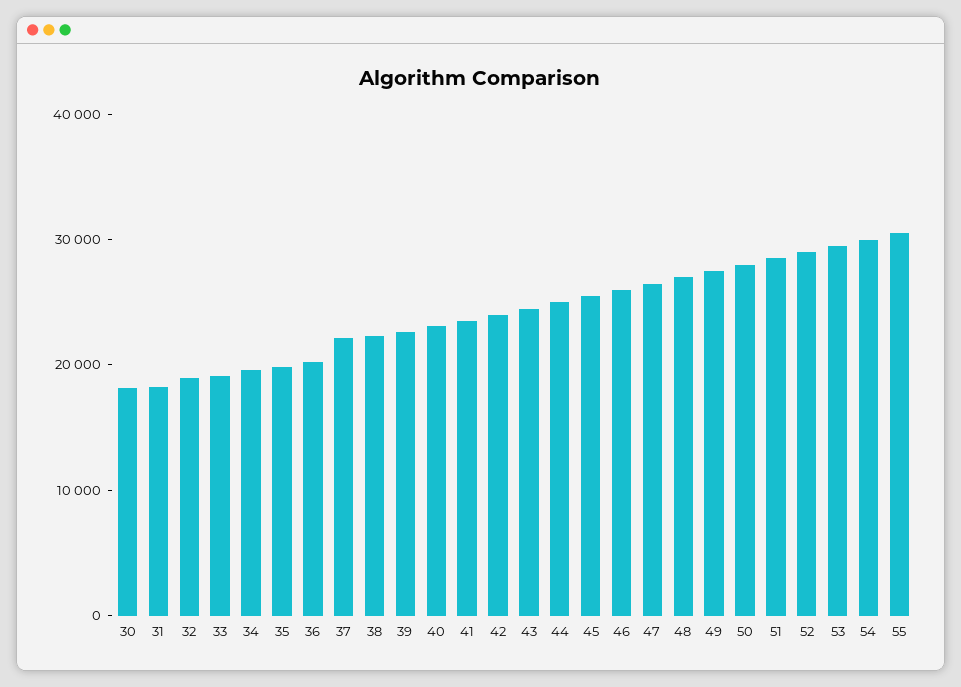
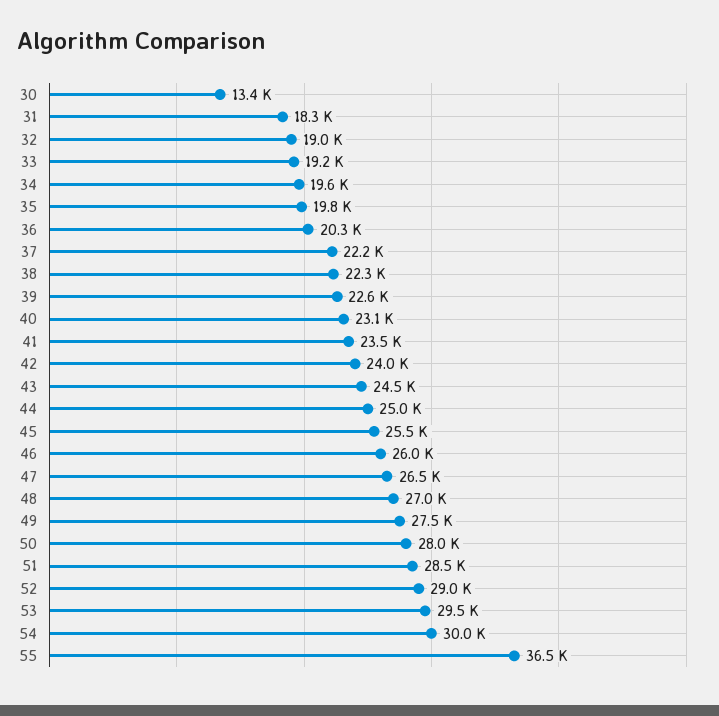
  {
-   "30": 18000,
+   "30": 13400,
    "31": 18300,
    "32": 19000,
    "33": 19200,
    "34": 19600,
    "35": 19800,
    "36": 20300,
    "37": 22200,
    "38": 22300,
    "39": 22600,
    "40": 23100,
    "41": 23500,
    "42": 24000,
    "43": 24500,
    "44": 25000,
    "45": 25500,
    "46": 26000,
    "47": 26500,
    "48": 27000,
    "49": 27500,
    "50": 28000,
    "51": 28500,
    "52": 29000,
    "53": 29500,
    "54": 30000,
-   "55": 30000
+   "55": 36500
  }

